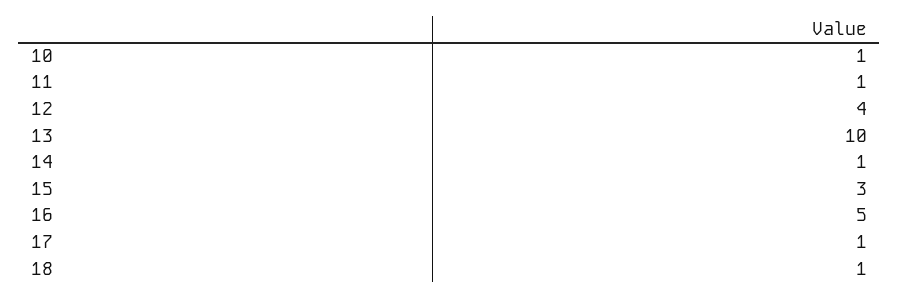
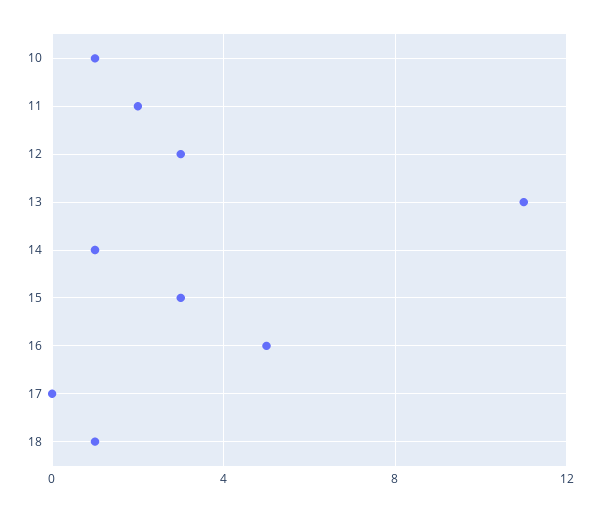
  {
    "10": 1,
-   "11": 1,
+   "11": 2,
-   "12": 4,
+   "12": 3,
-   "13": 10,
+   "13": 11,
    "14": 1,
    "15": 3,
    "16": 5,
-   "17": 1,
+   "17": 0,
    "18": 1
  }

